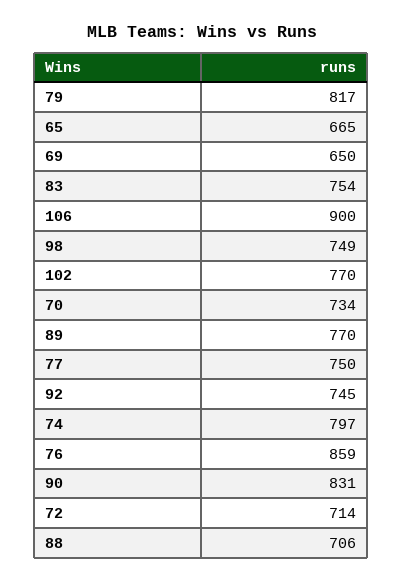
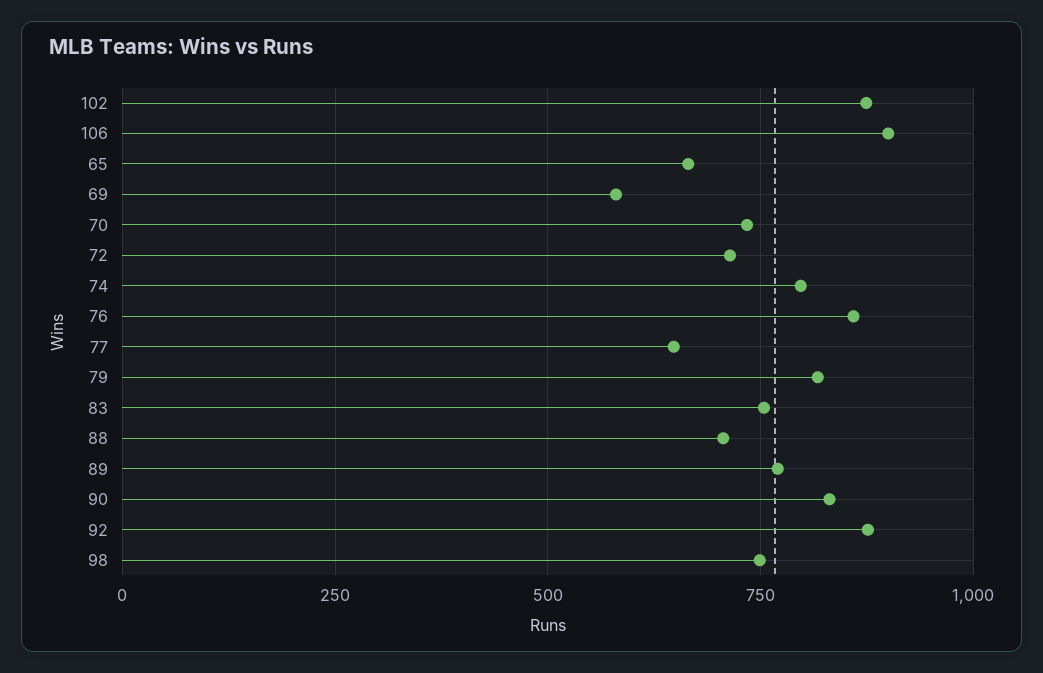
  {
    "79": 817,
    "65": 665,
-   "69": 650,
+   "69": 575,
    "83": 754,
    "106": 900,
    "98": 749,
-   "102": 770,
+   "102": 875,
    "70": 734,
    "89": 770,
-   "77": 750,
+   "77": 650,
-   "92": 745,
+   "92": 875,
    "74": 797,
    "76": 859,
    "90": 831,
    "72": 714,
    "88": 706
  }

